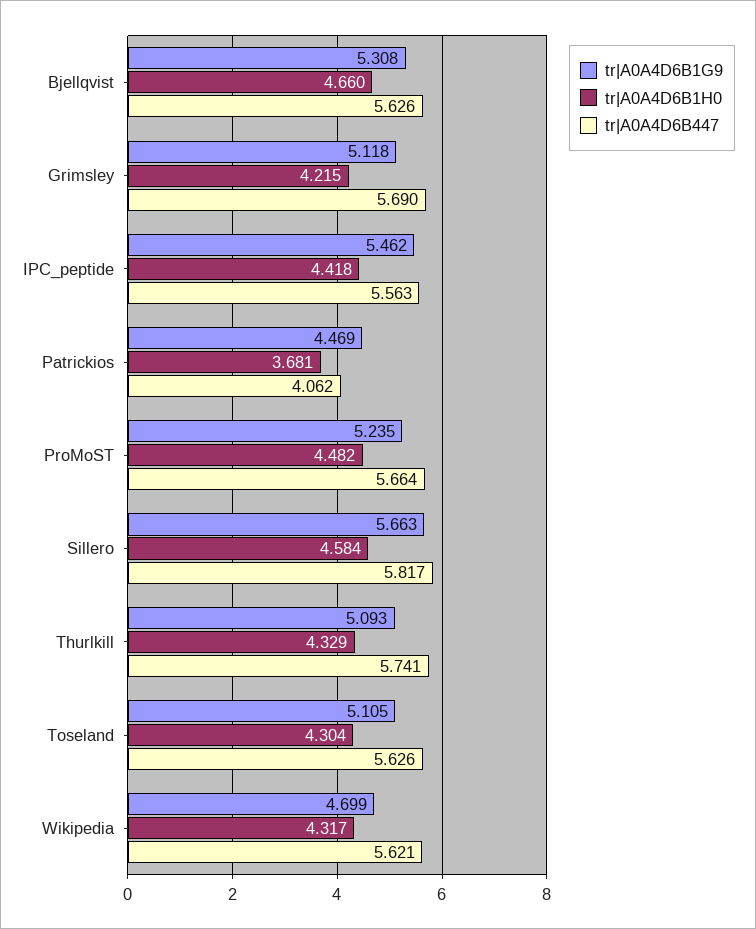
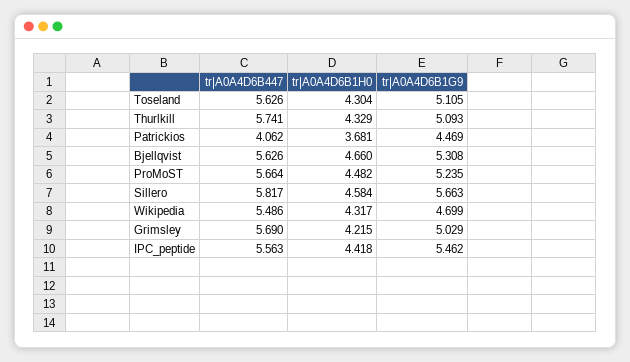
  {
    "tr|A0A4D6B1G9": {
      "Bjellqvist": 5.308,
-     "Grimsley": 5.118,
+     "Grimsley": 5.029,
      "IPC_peptide": 5.462,
      "Patrickios": 4.469,
      "ProMoST": 5.235,
      "Sillero": 5.663,
      "Thurlkill": 5.093,
      "Toseland": 5.105,
      "Wikipedia": 4.699
    },
    "tr|A0A4D6B1H0": {
      "Bjellqvist": 4.66,
      "Grimsley": 4.215,
      "IPC_peptide": 4.418,
      "Patrickios": 3.681,
      "ProMoST": 4.482,
      "Sillero": 4.584,
      "Thurlkill": 4.329,
      "Toseland": 4.304,
      "Wikipedia": 4.317
    },
    "tr|A0A4D6B447": {
      "Bjellqvist": 5.626,
      "Grimsley": 5.69,
      "IPC_peptide": 5.563,
      "Patrickios": 4.062,
      "ProMoST": 5.664,
      "Sillero": 5.817,
      "Thurlkill": 5.741,
      "Toseland": 5.626,
-     "Wikipedia": 5.621
+     "Wikipedia": 5.486
    }
  }

